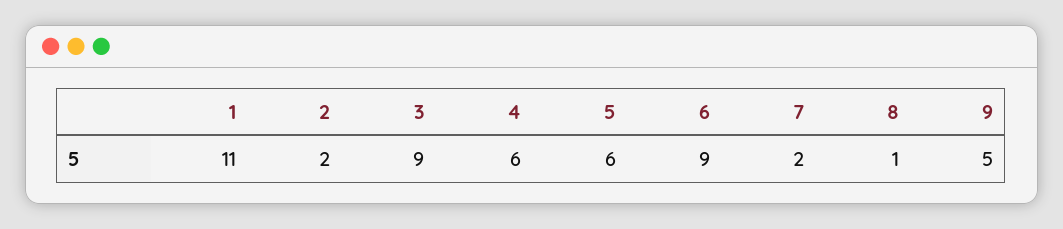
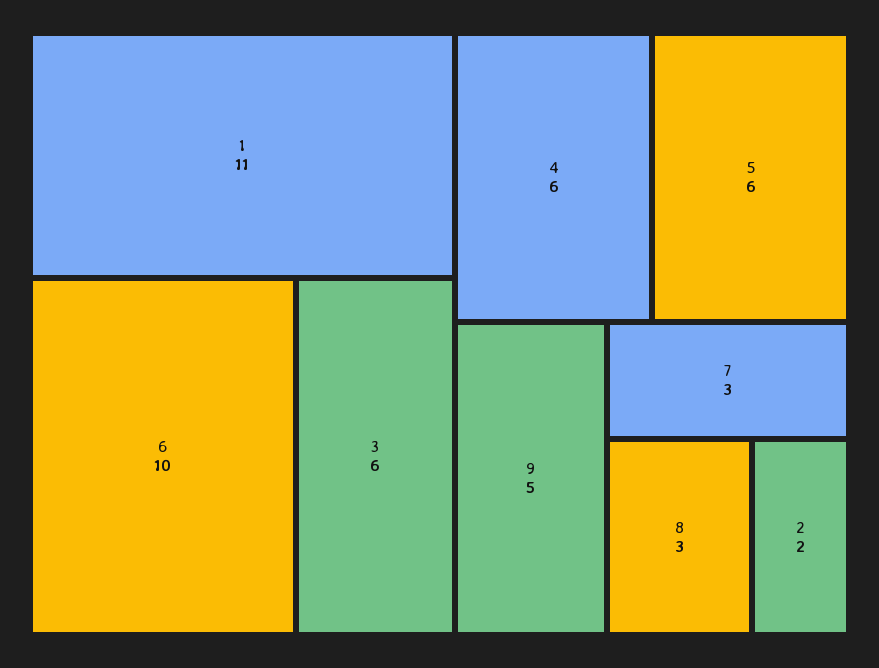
  {
    "1": 11,
    "2": 2,
-   "3": 9,
+   "3": 6,
    "4": 6,
    "5": 6,
-   "6": 9,
+   "6": 10,
-   "7": 2,
+   "7": 3,
-   "8": 1,
+   "8": 3,
    "9": 5
  }

